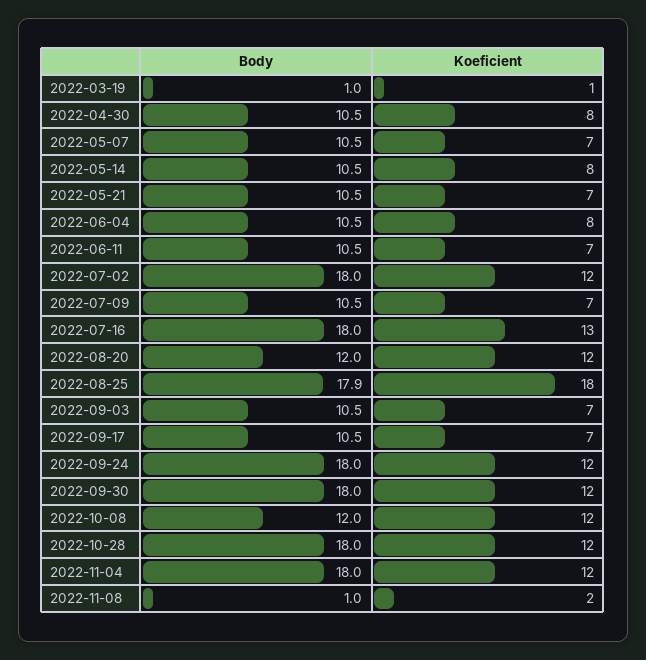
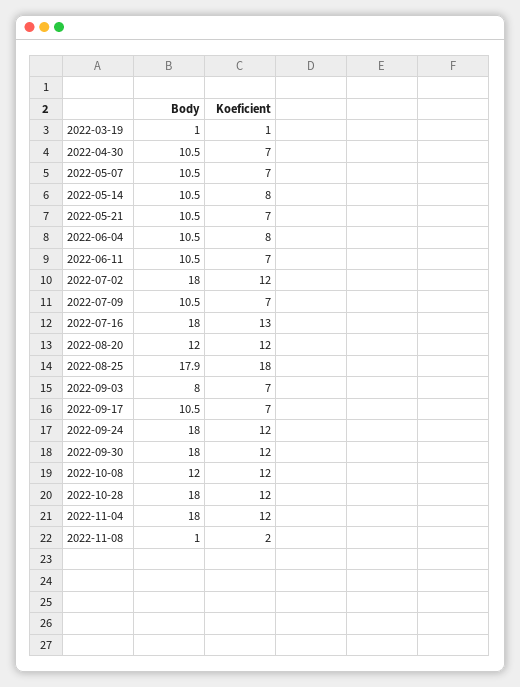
  {
    "Body": {
      "2022-03-19": 1,
      "2022-04-30": 10.5,
      "2022-05-07": 10.5,
      "2022-05-14": 10.5,
      "2022-05-21": 10.5,
      "2022-06-04": 10.5,
      "2022-06-11": 10.5,
      "2022-07-02": 18,
      "2022-07-09": 10.5,
      "2022-07-16": 18,
      "2022-08-20": 12,
      "2022-08-25": 17.9,
-     "2022-09-03": 10.5,
+     "2022-09-03": 8,
      "2022-09-17": 10.5,
      "2022-09-24": 18,
      "2022-09-30": 18,
      "2022-10-08": 12,
      "2022-10-28": 18,
      "2022-11-04": 18,
      "2022-11-08": 1
    },
    "Koeficient": {
      "2022-03-19": 1,
-     "2022-04-30": 8,
+     "2022-04-30": 7,
      "2022-05-07": 7,
      "2022-05-14": 8,
      "2022-05-21": 7,
      "2022-06-04": 8,
      "2022-06-11": 7,
      "2022-07-02": 12,
      "2022-07-09": 7,
      "2022-07-16": 13,
      "2022-08-20": 12,
      "2022-08-25": 18,
      "2022-09-03": 7,
      "2022-09-17": 7,
      "2022-09-24": 12,
      "2022-09-30": 12,
      "2022-10-08": 12,
      "2022-10-28": 12,
      "2022-11-04": 12,
      "2022-11-08": 2
    }
  }

